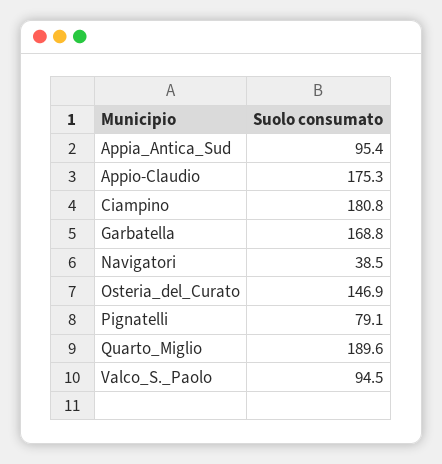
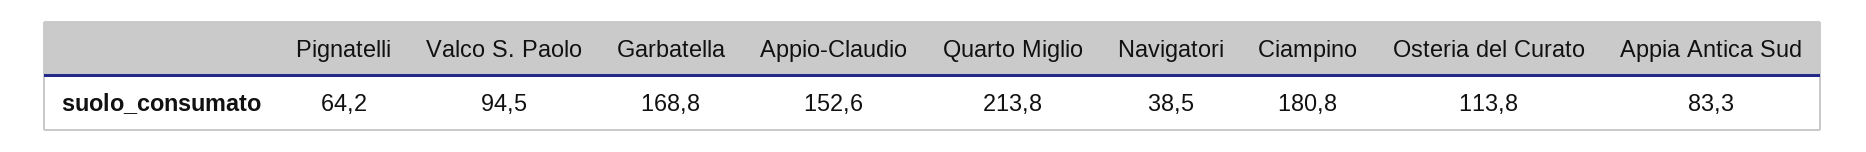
  {
-   "Appia_Antica_Sud": 95.4,
+   "Appia_Antica_Sud": 83.3,
-   "Appio-Claudio": 175.3,
+   "Appio-Claudio": 152.6,
    "Ciampino": 180.8,
    "Garbatella": 168.8,
    "Navigatori": 38.5,
-   "Osteria_del_Curato": 146.9,
+   "Osteria_del_Curato": 113.8,
-   "Pignatelli": 79.1,
+   "Pignatelli": 64.2,
-   "Quarto_Miglio": 189.6,
+   "Quarto_Miglio": 213.8,
    "Valco_S._Paolo": 94.5
  }

